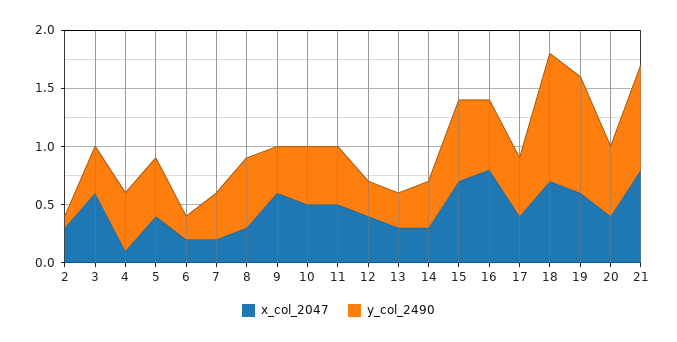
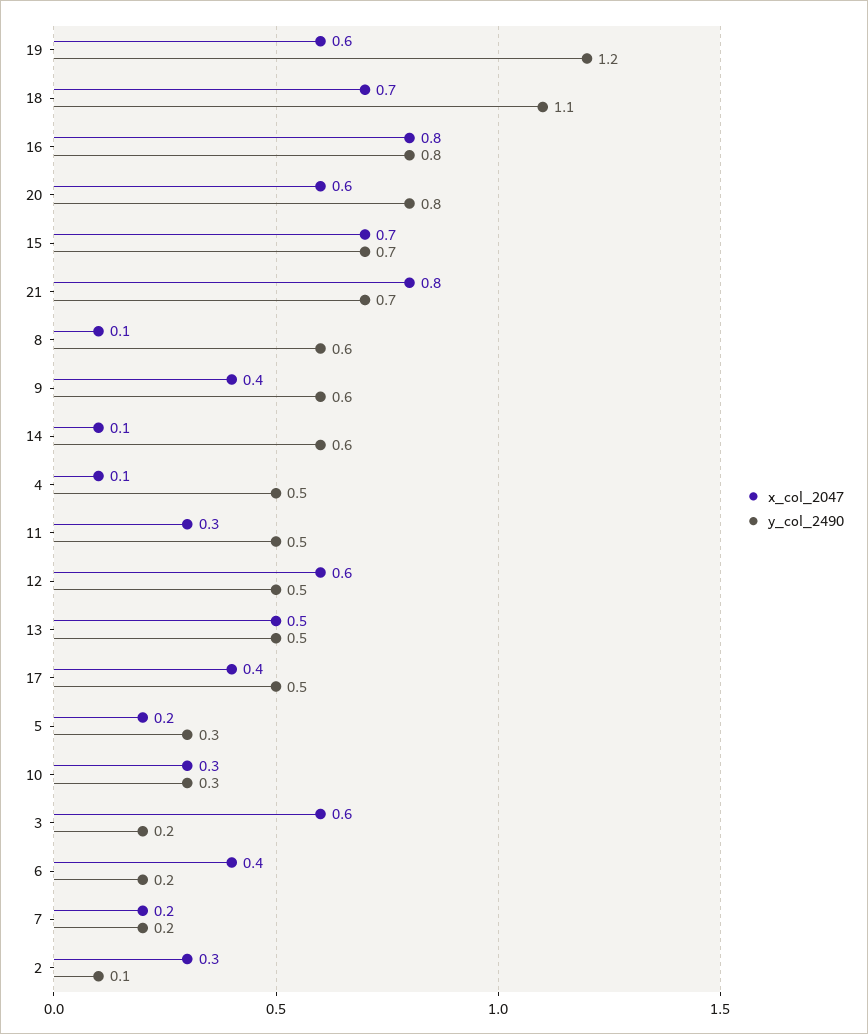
  {
    "x_col_2047": {
      "2": 0.3,
      "3": 0.6,
      "4": 0.1,
-     "5": 0.4,
+     "5": 0.2,
-     "6": 0.2,
+     "6": 0.4,
      "7": 0.2,
-     "8": 0.3,
+     "8": 0.1,
-     "9": 0.6,
+     "9": 0.4,
-     "10": 0.5,
+     "10": 0.3,
-     "11": 0.5,
+     "11": 0.3,
-     "12": 0.4,
+     "12": 0.6,
-     "13": 0.3,
+     "13": 0.5,
-     "14": 0.3,
+     "14": 0.1,
      "15": 0.7,
      "16": 0.8,
      "17": 0.4,
      "18": 0.7,
      "19": 0.6,
-     "20": 0.4,
+     "20": 0.6,
      "21": 0.8
    },
    "y_col_2490": {
      "2": 0.1,
-     "3": 0.4,
+     "3": 0.2,
      "4": 0.5,
-     "5": 0.5,
+     "5": 0.3,
      "6": 0.2,
-     "7": 0.4,
+     "7": 0.2,
      "8": 0.6,
-     "9": 0.4,
+     "9": 0.6,
-     "10": 0.5,
+     "10": 0.3,
      "11": 0.5,
-     "12": 0.3,
+     "12": 0.5,
-     "13": 0.3,
+     "13": 0.5,
-     "14": 0.4,
+     "14": 0.6,
      "15": 0.7,
-     "16": 0.6,
+     "16": 0.8,
      "17": 0.5,
      "18": 1.1,
-     "19": 1,
+     "19": 1.2,
-     "20": 0.6,
+     "20": 0.8,
-     "21": 0.9
+     "21": 0.7
    }
  }

